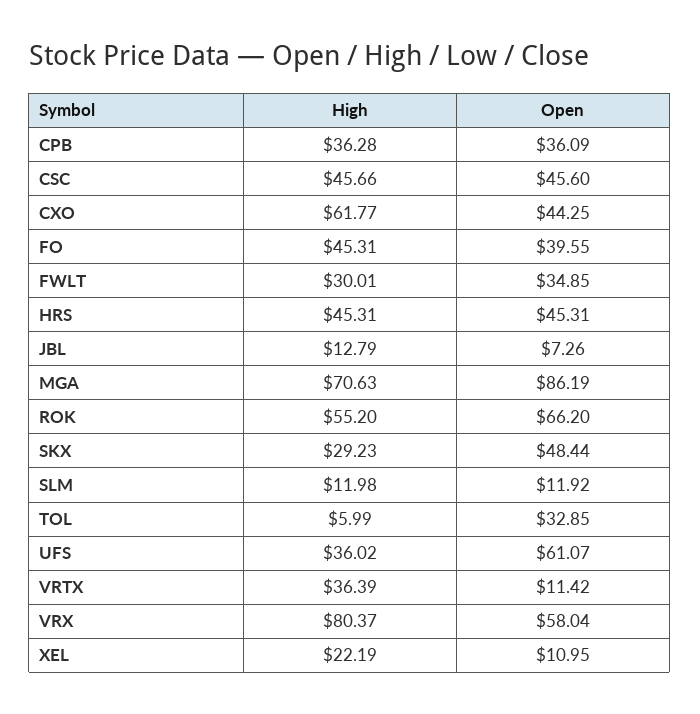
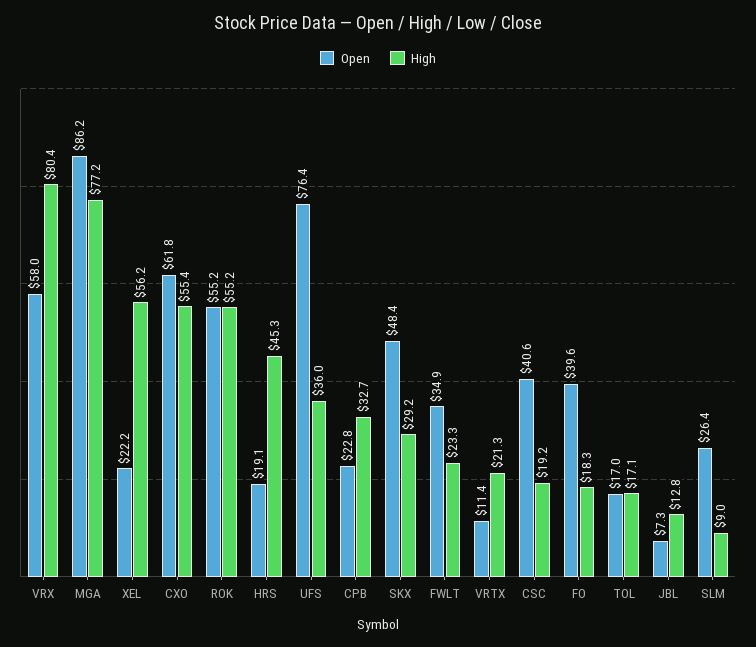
  {
    "High": {
-     "CPB": 36.28,
+     "CPB": 32.7,
-     "CSC": 45.66,
+     "CSC": 19.2,
-     "CXO": 61.77,
+     "CXO": 55.4,
-     "FO": 45.31,
+     "FO": 18.3,
-     "FWLT": 30.01,
+     "FWLT": 23.3,
      "HRS": 45.31,
      "JBL": 12.79,
-     "MGA": 70.63,
+     "MGA": 77.2,
      "ROK": 55.2,
      "SKX": 29.23,
-     "SLM": 11.98,
+     "SLM": 9,
-     "TOL": 5.99,
+     "TOL": 17.1,
      "UFS": 36.02,
-     "VRTX": 36.39,
+     "VRTX": 21.3,
      "VRX": 80.37,
-     "XEL": 22.19
+     "XEL": 56.2
    },
    "Open": {
-     "CPB": 36.09,
+     "CPB": 22.8,
-     "CSC": 45.6,
+     "CSC": 40.6,
-     "CXO": 44.25,
+     "CXO": 61.8,
      "FO": 39.55,
      "FWLT": 34.85,
-     "HRS": 45.31,
+     "HRS": 19.1,
      "JBL": 7.26,
      "MGA": 86.19,
-     "ROK": 66.2,
+     "ROK": 55.2,
      "SKX": 48.44,
-     "SLM": 11.92,
+     "SLM": 26.4,
-     "TOL": 32.85,
+     "TOL": 17,
-     "UFS": 61.07,
+     "UFS": 76.4,
      "VRTX": 11.42,
      "VRX": 58.04,
-     "XEL": 10.95
+     "XEL": 22.2
    }
  }

